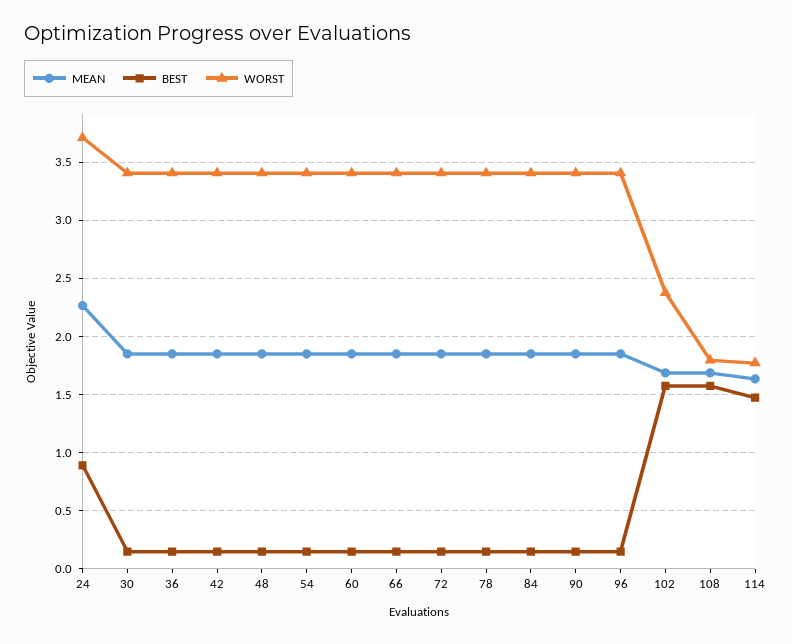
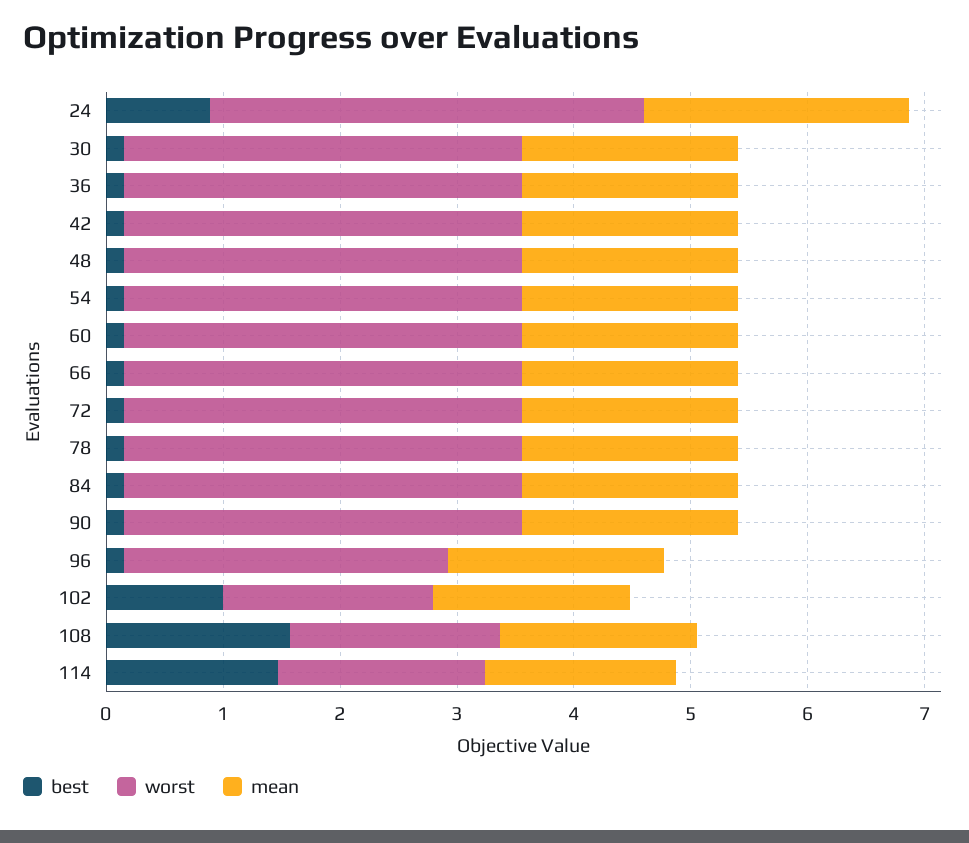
  {
    "MEAN": {
      "24": 2.3,
      "30": 1.8,
      "36": 1.8,
      "42": 1.8,
      "48": 1.8,
      "54": 1.8,
      "60": 1.8,
      "66": 1.8,
      "72": 1.8,
      "78": 1.8,
      "84": 1.8,
      "90": 1.8,
      "96": 1.8,
      "102": 1.7,
      "108": 1.7,
      "114": 1.6
    },
    "BEST": {
      "24": 0.9,
      "30": 0.1,
      "36": 0.1,
      "42": 0.1,
      "48": 0.1,
      "54": 0.1,
      "60": 0.1,
      "66": 0.1,
      "72": 0.1,
      "78": 0.1,
      "84": 0.1,
      "90": 0.1,
      "96": 0.1,
-     "102": 1.6,
+     "102": 1,
      "108": 1.6,
      "114": 1.5
    },
    "WORST": {
      "24": 3.7,
      "30": 3.4,
      "36": 3.4,
      "42": 3.4,
      "48": 3.4,
      "54": 3.4,
      "60": 3.4,
      "66": 3.4,
      "72": 3.4,
      "78": 3.4,
      "84": 3.4,
      "90": 3.4,
-     "96": 3.4,
+     "96": 2.8,
-     "102": 2.4,
+     "102": 1.8,
      "108": 1.8,
      "114": 1.8
    }
  }

